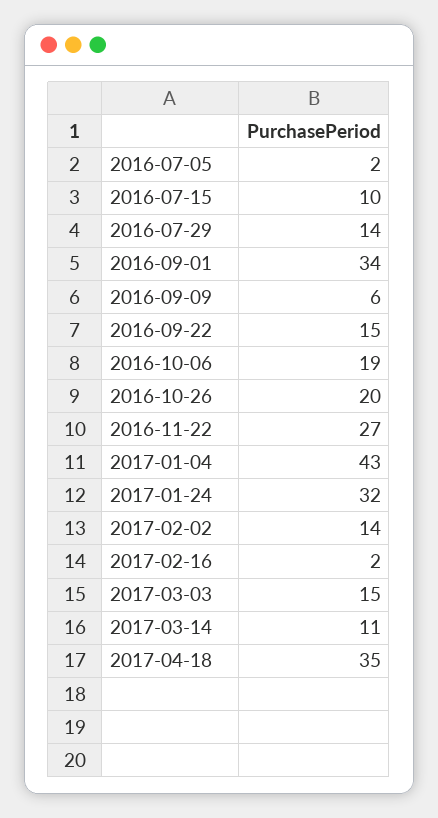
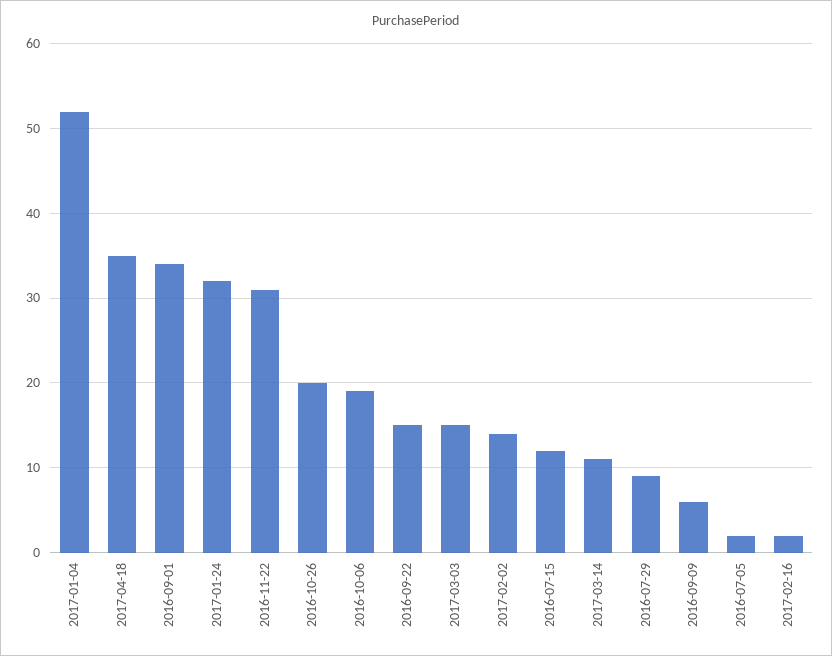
  {
    "2016-07-05": 2,
-   "2016-07-15": 10,
+   "2016-07-15": 12,
-   "2016-07-29": 14,
+   "2016-07-29": 9,
    "2016-09-01": 34,
    "2016-09-09": 6,
    "2016-09-22": 15,
    "2016-10-06": 19,
    "2016-10-26": 20,
-   "2016-11-22": 27,
+   "2016-11-22": 31,
-   "2017-01-04": 43,
+   "2017-01-04": 52,
    "2017-01-24": 32,
    "2017-02-02": 14,
    "2017-02-16": 2,
    "2017-03-03": 15,
    "2017-03-14": 11,
    "2017-04-18": 35
  }

